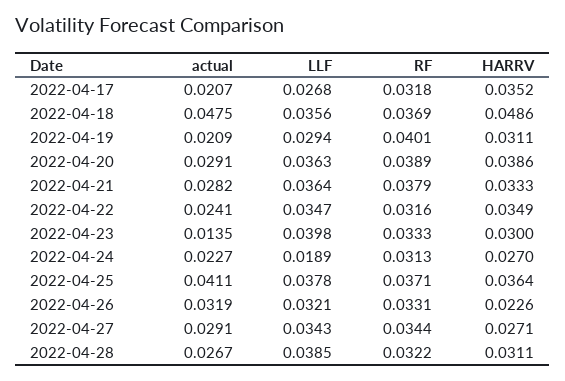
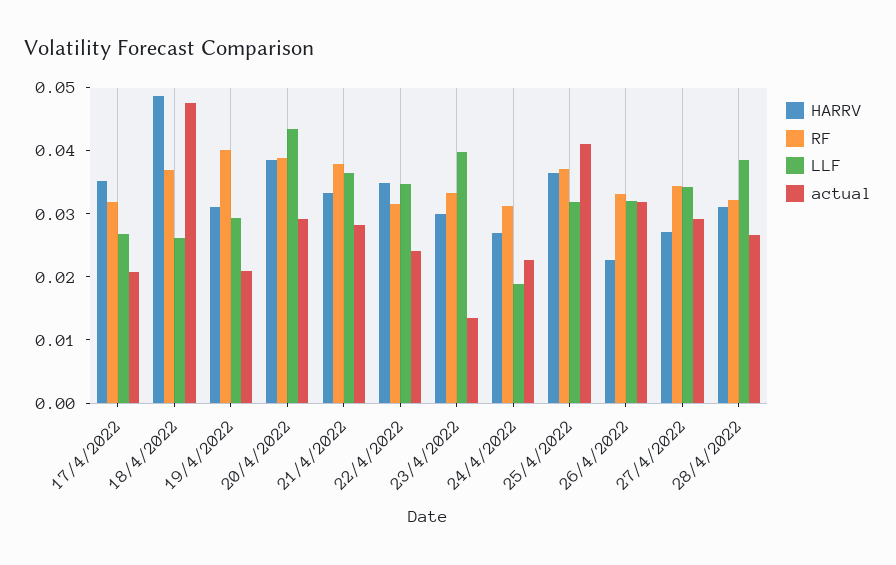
  {
    "actual": {
      "2022-04-17": 0.0207,
      "2022-04-18": 0.0475,
      "2022-04-19": 0.0209,
      "2022-04-20": 0.0291,
      "2022-04-21": 0.0282,
      "2022-04-22": 0.0241,
      "2022-04-23": 0.0135,
      "2022-04-24": 0.0227,
      "2022-04-25": 0.0411,
      "2022-04-26": 0.0319,
      "2022-04-27": 0.0291,
      "2022-04-28": 0.0267
    },
    "LLF": {
      "2022-04-17": 0.0268,
-     "2022-04-18": 0.0356,
+     "2022-04-18": 0.026,
      "2022-04-19": 0.0294,
-     "2022-04-20": 0.0363,
+     "2022-04-20": 0.044,
      "2022-04-21": 0.0364,
      "2022-04-22": 0.0347,
      "2022-04-23": 0.0398,
      "2022-04-24": 0.0189,
-     "2022-04-25": 0.0378,
+     "2022-04-25": 0.032,
      "2022-04-26": 0.0321,
      "2022-04-27": 0.0343,
      "2022-04-28": 0.0385
    },
    "RF": {
      "2022-04-17": 0.0318,
      "2022-04-18": 0.0369,
      "2022-04-19": 0.0401,
      "2022-04-20": 0.0389,
      "2022-04-21": 0.0379,
      "2022-04-22": 0.0316,
      "2022-04-23": 0.0333,
      "2022-04-24": 0.0313,
      "2022-04-25": 0.0371,
      "2022-04-26": 0.0331,
      "2022-04-27": 0.0344,
      "2022-04-28": 0.0322
    },
    "HARRV": {
      "2022-04-17": 0.0352,
      "2022-04-18": 0.0486,
      "2022-04-19": 0.0311,
      "2022-04-20": 0.0386,
      "2022-04-21": 0.0333,
      "2022-04-22": 0.0349,
      "2022-04-23": 0.03,
      "2022-04-24": 0.027,
      "2022-04-25": 0.0364,
      "2022-04-26": 0.0226,
      "2022-04-27": 0.0271,
      "2022-04-28": 0.0311
    }
  }

